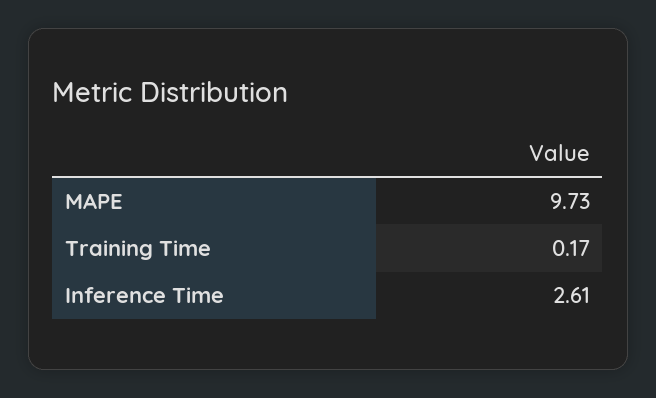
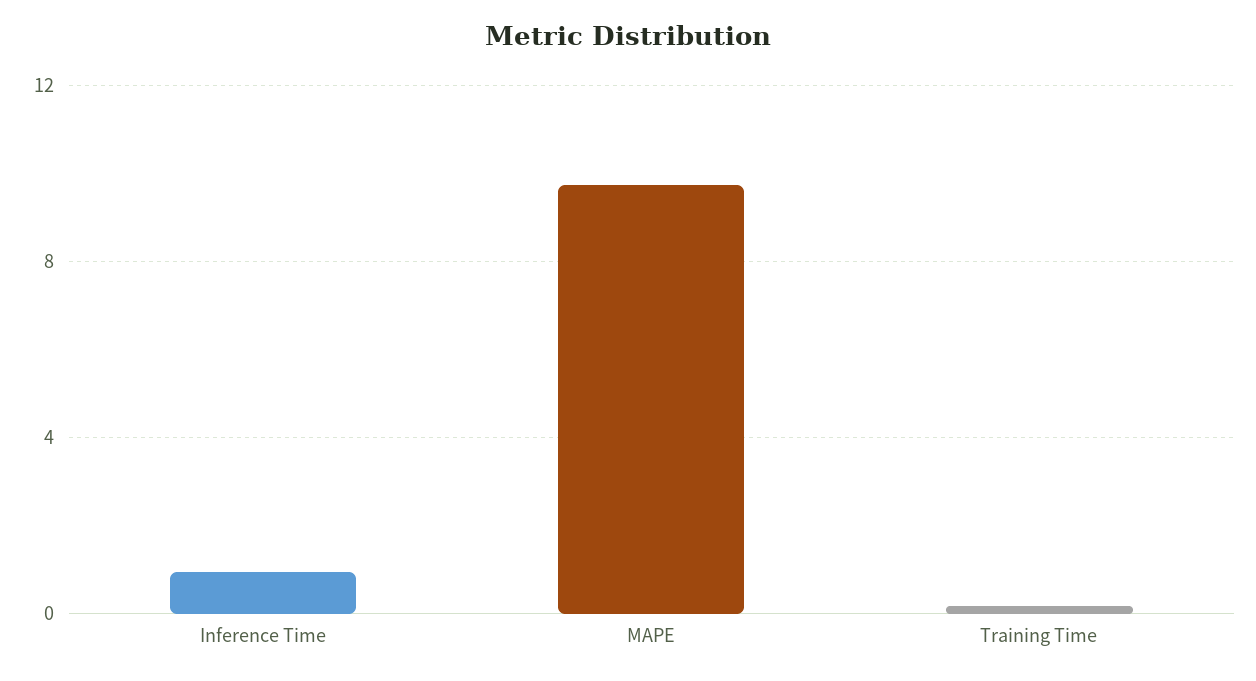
  {
    "MAPE": 9.73,
    "Training Time": 0.17,
-   "Inference Time": 2.61
+   "Inference Time": 1
  }

